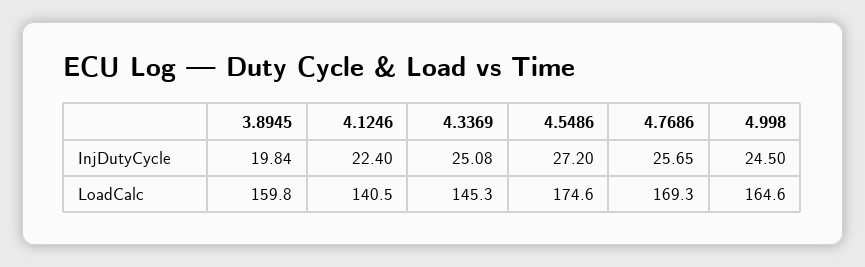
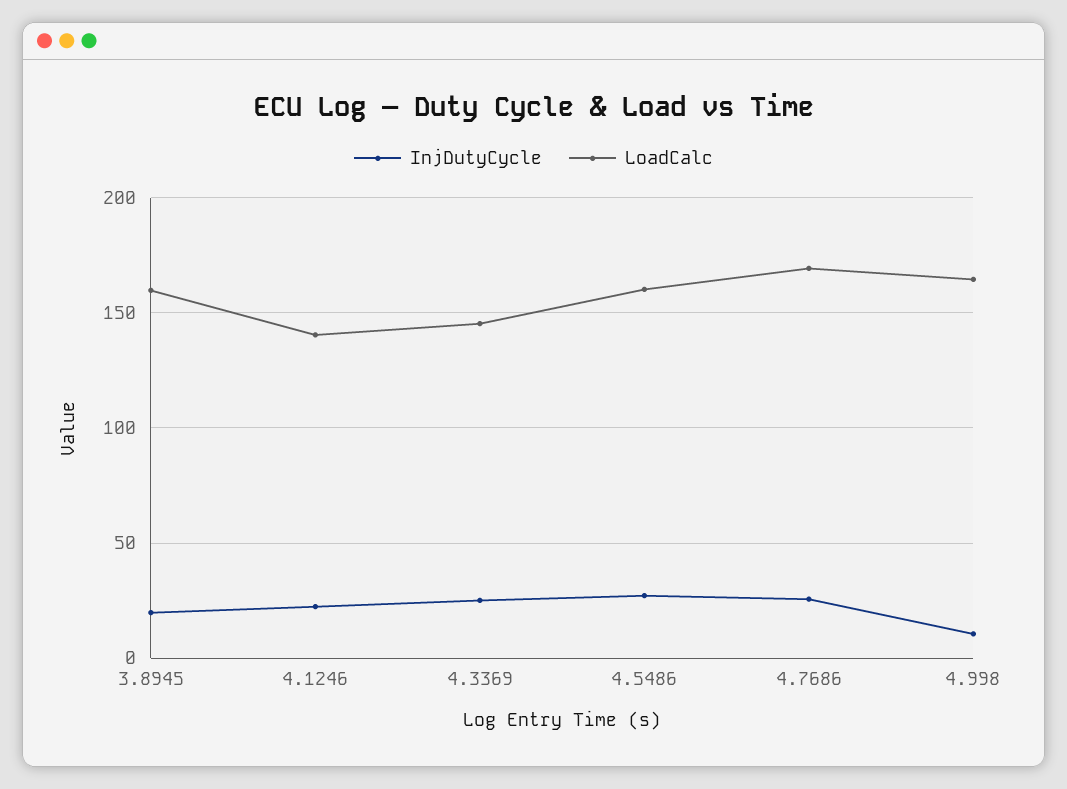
  {
    "InjDutyCycle": {
      "3.8945": 19.84,
      "4.1246": 22.4,
      "4.3369": 25.08,
      "4.5486": 27.2,
      "4.7686": 25.65,
-     "4.998": 24.5
+     "4.998": 10
    },
    "LoadCalc": {
      "3.8945": 159.8,
      "4.1246": 140.5,
      "4.3369": 145.3,
-     "4.5486": 174.6,
+     "4.5486": 160,
      "4.7686": 169.3,
      "4.998": 164.6
    }
  }

